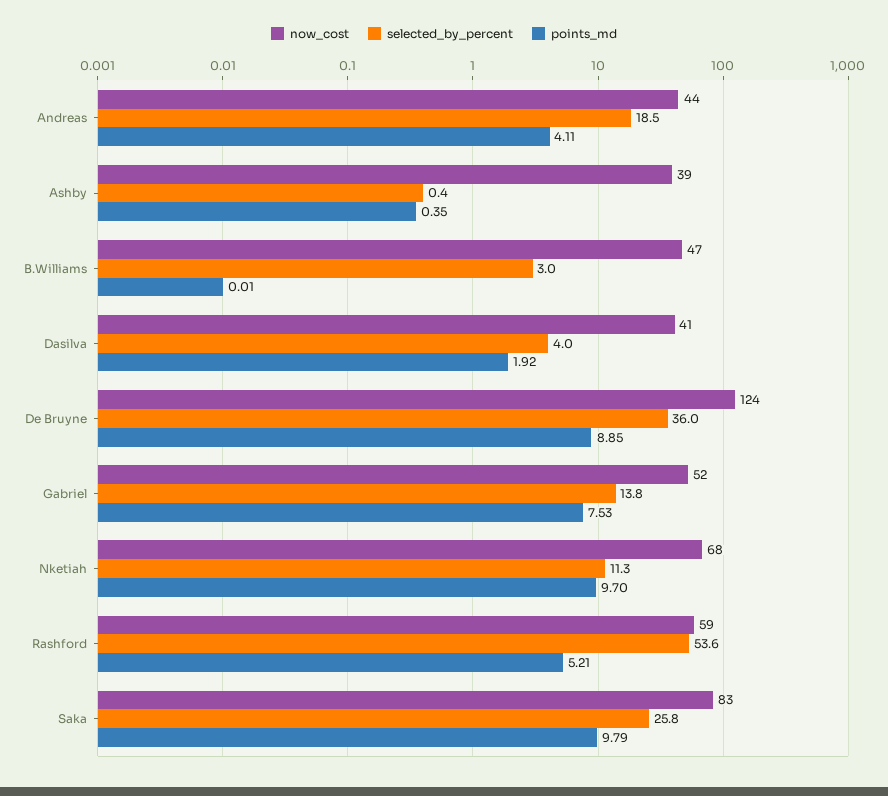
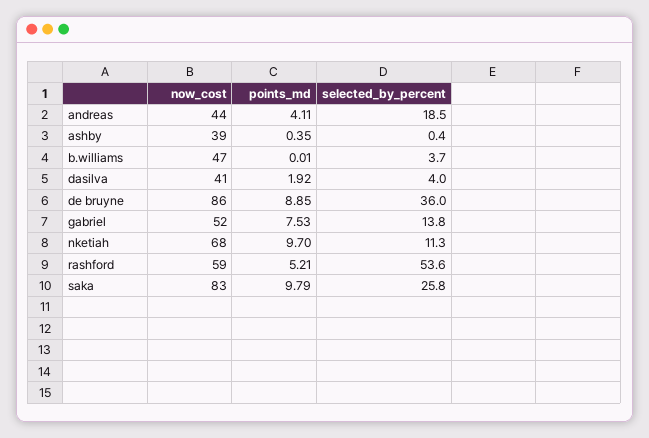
  {
    "now_cost": {
      "Andreas": 44,
      "Ashby": 39,
      "B.Williams": 47,
      "Dasilva": 41,
-     "De Bruyne": 124,
+     "De Bruyne": 86,
      "Gabriel": 52,
      "Nketiah": 68,
      "Rashford": 59,
      "Saka": 83
    },
    "selected_by_percent": {
      "Andreas": 18.5,
      "Ashby": 0.4,
-     "B.Williams": 3,
+     "B.Williams": 3.7,
      "Dasilva": 4,
      "De Bruyne": 36,
      "Gabriel": 13.8,
      "Nketiah": 11.3,
      "Rashford": 53.6,
      "Saka": 25.8
    },
    "points_md": {
      "Andreas": 4.11,
      "Ashby": 0.35,
      "B.Williams": 0.01,
      "Dasilva": 1.92,
      "De Bruyne": 8.85,
      "Gabriel": 7.53,
      "Nketiah": 9.7,
      "Rashford": 5.21,
      "Saka": 9.79
    }
  }

